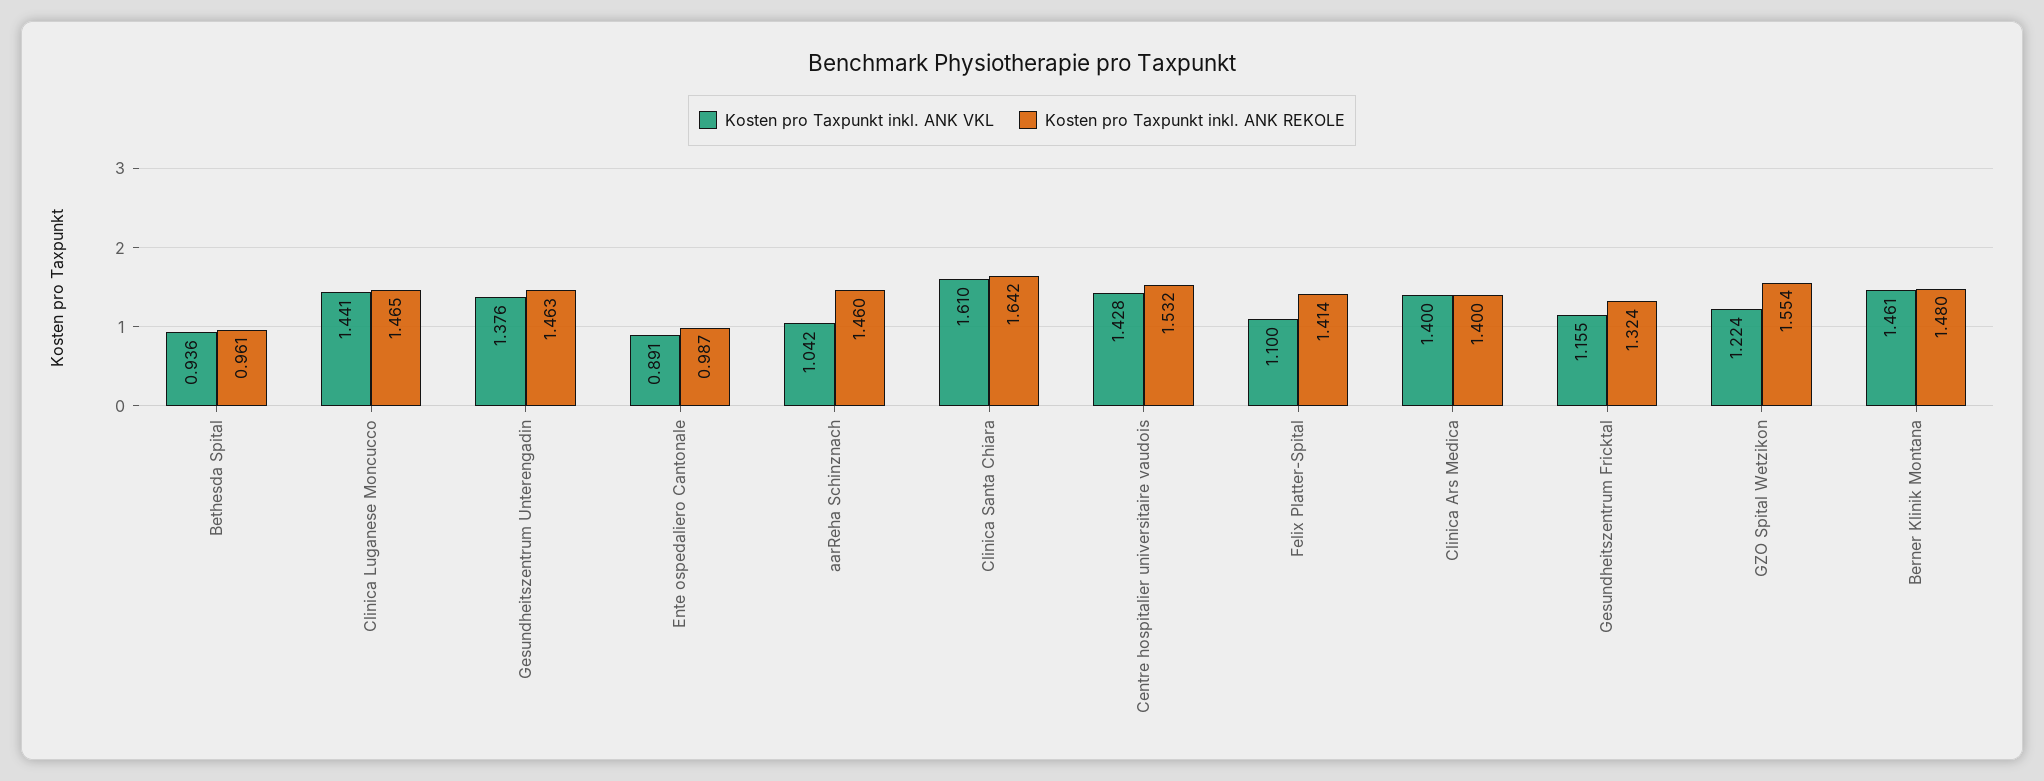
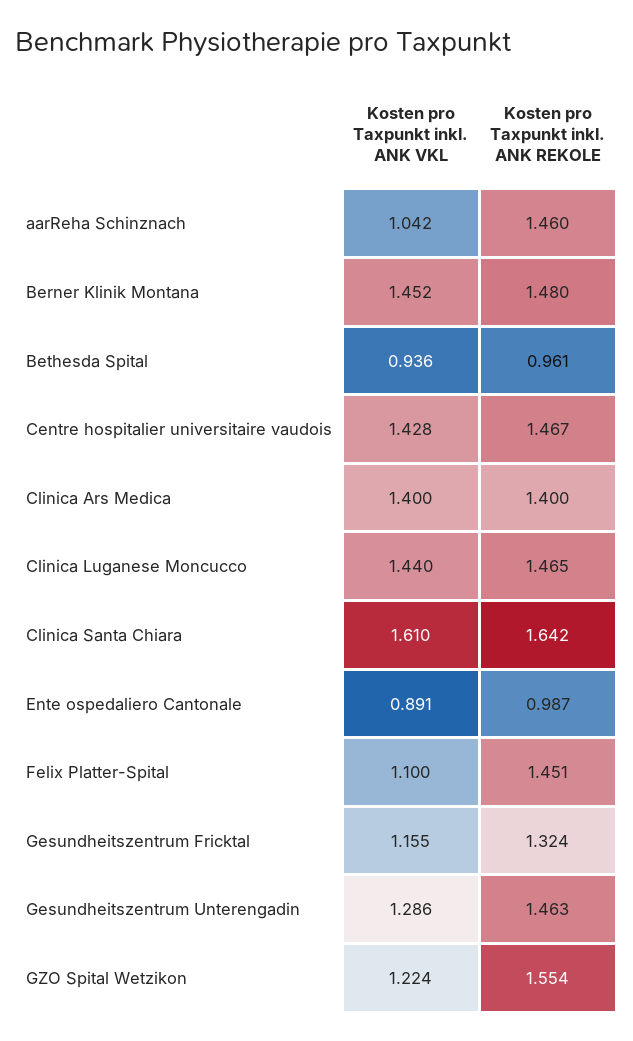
  {
    "Kosten pro Taxpunkt inkl. ANK VKL": {
      "Bethesda Spital": 0.936,
-     "Clinica Luganese Moncucco": 1.441,
+     "Clinica Luganese Moncucco": 1.44,
-     "Gesundheitszentrum Unterengadin": 1.376,
+     "Gesundheitszentrum Unterengadin": 1.286,
      "Ente ospedaliero Cantonale": 0.891,
      "aarReha Schinznach": 1.042,
      "Clinica Santa Chiara": 1.61,
      "Centre hospitalier universitaire vaudois": 1.428,
      "Felix Platter-Spital": 1.1,
      "Clinica Ars Medica": 1.4,
      "Gesundheitszentrum Fricktal": 1.155,
      "GZO Spital Wetzikon": 1.224,
-     "Berner Klinik Montana": 1.461
+     "Berner Klinik Montana": 1.452
    },
    "Kosten pro Taxpunkt inkl. ANK REKOLE": {
      "Bethesda Spital": 0.961,
      "Clinica Luganese Moncucco": 1.465,
      "Gesundheitszentrum Unterengadin": 1.463,
      "Ente ospedaliero Cantonale": 0.987,
      "aarReha Schinznach": 1.46,
      "Clinica Santa Chiara": 1.642,
-     "Centre hospitalier universitaire vaudois": 1.532,
+     "Centre hospitalier universitaire vaudois": 1.467,
-     "Felix Platter-Spital": 1.414,
+     "Felix Platter-Spital": 1.451,
      "Clinica Ars Medica": 1.4,
      "Gesundheitszentrum Fricktal": 1.324,
      "GZO Spital Wetzikon": 1.554,
      "Berner Klinik Montana": 1.48
    }
  }

